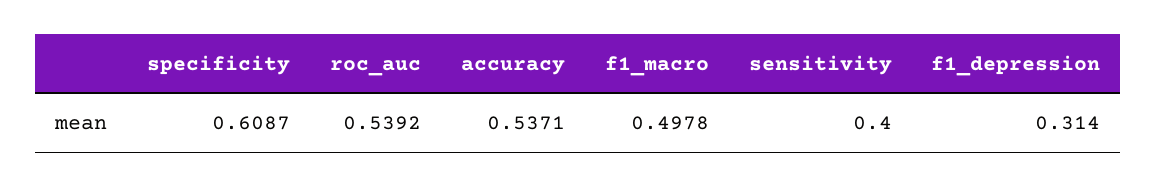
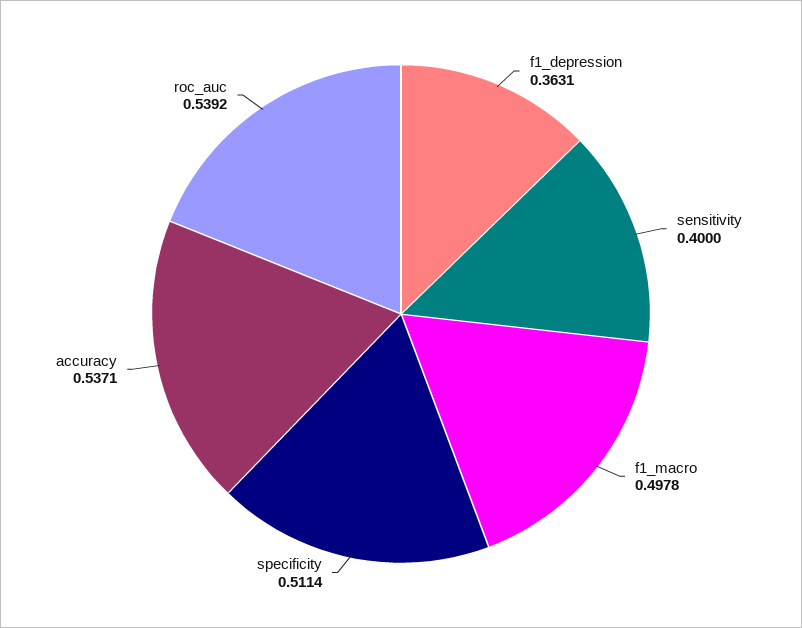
  {
-   "specificity": 0.6087,
+   "specificity": 0.5114,
    "roc_auc": 0.5392,
    "accuracy": 0.5371,
    "f1_macro": 0.4978,
    "sensitivity": 0.4,
-   "f1_depression": 0.314
+   "f1_depression": 0.3631
  }

